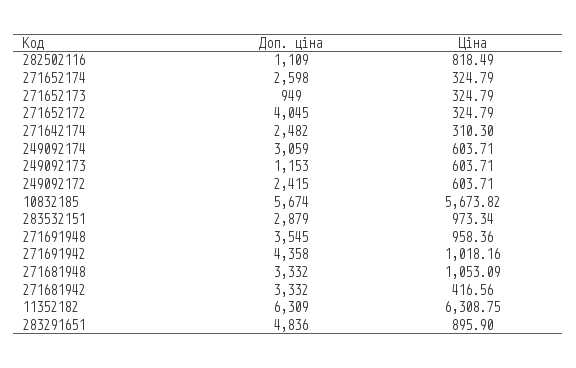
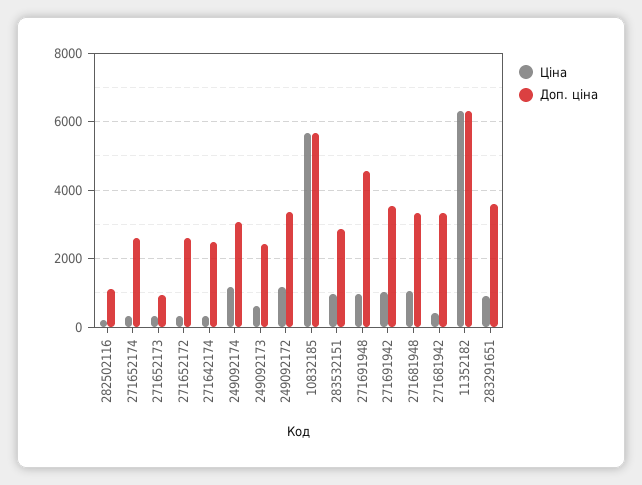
  {
    "Доп. ціна": {
      "282502116": 1109,
      "271652174": 2598,
      "271652173": 949,
-     "271652172": 4045,
+     "271652172": 2600,
      "271642174": 2482,
      "249092174": 3059,
-     "249092173": 1153,
+     "249092173": 2400,
-     "249092172": 2415,
+     "249092172": 3400,
      "10832185": 5674,
      "283532151": 2879,
-     "271691948": 3545,
+     "271691948": 4600,
-     "271691942": 4358,
+     "271691942": 3600,
      "271681948": 3332,
      "271681942": 3332,
      "11352182": 6309,
-     "283291651": 4836
+     "283291651": 3600
    },
    "Ціна": {
-     "282502116": 818.49,
+     "282502116": 200,
      "271652174": 324.79,
      "271652173": 324.79,
      "271652172": 324.79,
      "271642174": 310.3,
-     "249092174": 603.71,
+     "249092174": 1200,
      "249092173": 603.71,
-     "249092172": 603.71,
+     "249092172": 1200,
      "10832185": 5673.82,
      "283532151": 973.34,
      "271691948": 958.36,
      "271691942": 1018.16,
      "271681948": 1053.09,
      "271681942": 416.56,
      "11352182": 6308.75,
      "283291651": 895.9
    }
  }

